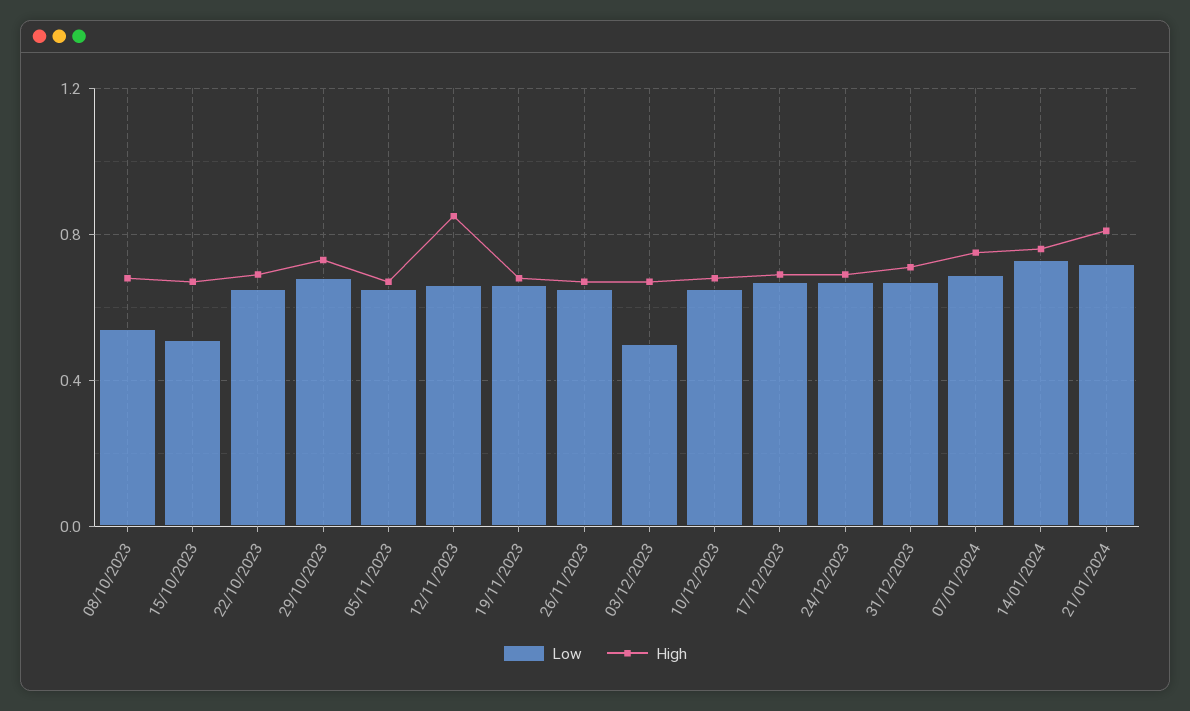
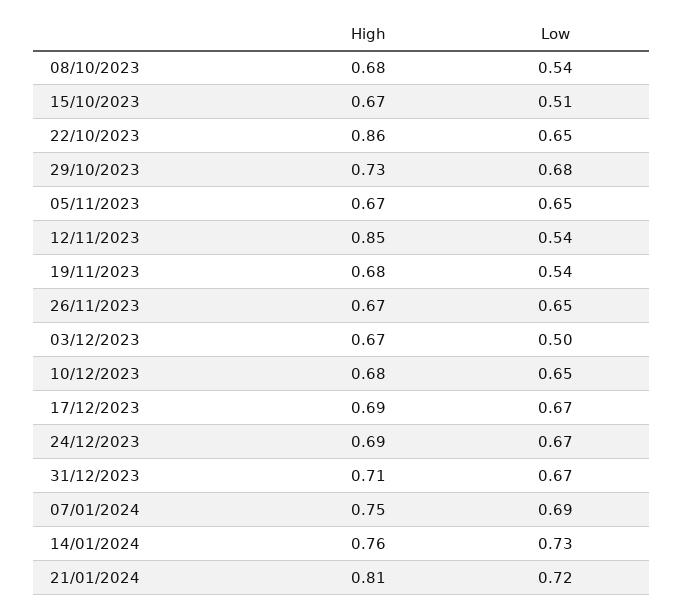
  {
    "Low": {
      "08/10/2023": 0.54,
      "15/10/2023": 0.51,
      "22/10/2023": 0.65,
      "29/10/2023": 0.68,
      "05/11/2023": 0.65,
-     "12/11/2023": 0.65,
+     "12/11/2023": 0.54,
-     "19/11/2023": 0.65,
+     "19/11/2023": 0.54,
      "26/11/2023": 0.65,
      "03/12/2023": 0.5,
      "10/12/2023": 0.65,
      "17/12/2023": 0.67,
      "24/12/2023": 0.67,
      "31/12/2023": 0.67,
      "07/01/2024": 0.69,
      "14/01/2024": 0.73,
      "21/01/2024": 0.72
    },
    "High": {
      "08/10/2023": 0.68,
      "15/10/2023": 0.67,
-     "22/10/2023": 0.7,
+     "22/10/2023": 0.86,
      "29/10/2023": 0.73,
      "05/11/2023": 0.67,
      "12/11/2023": 0.85,
      "19/11/2023": 0.68,
      "26/11/2023": 0.67,
      "03/12/2023": 0.67,
      "10/12/2023": 0.68,
      "17/12/2023": 0.69,
      "24/12/2023": 0.69,
      "31/12/2023": 0.71,
      "07/01/2024": 0.75,
      "14/01/2024": 0.76,
      "21/01/2024": 0.81
    }
  }

